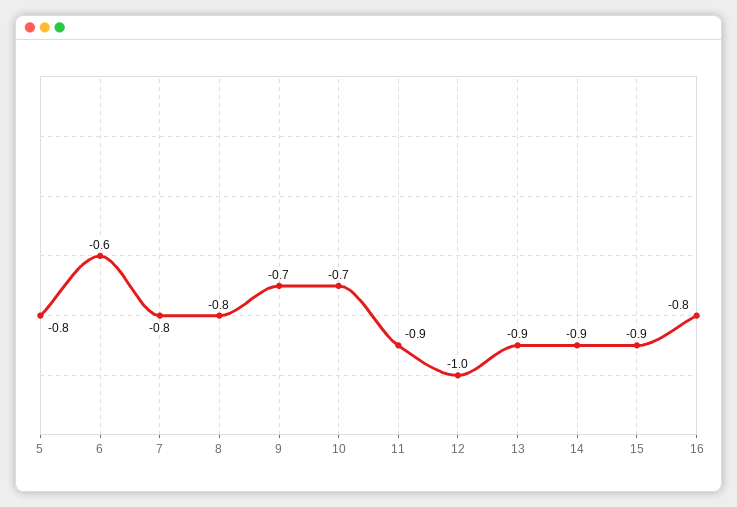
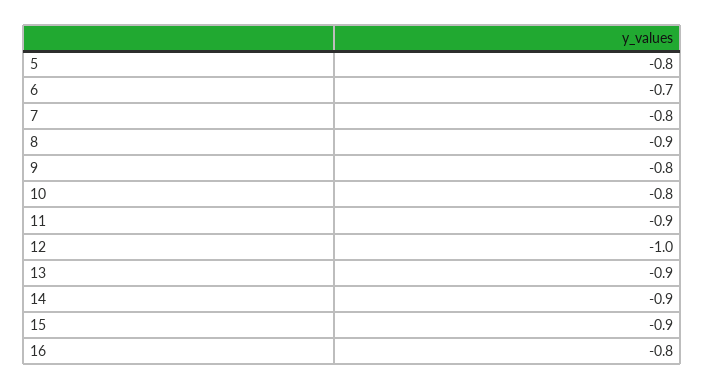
  {
    "5": -0.8,
-   "6": -0.6,
+   "6": -0.7,
    "7": -0.8,
-   "8": -0.8,
+   "8": -0.9,
-   "9": -0.7,
+   "9": -0.8,
-   "10": -0.7,
+   "10": -0.8,
    "11": -0.9,
    "12": -1,
    "13": -0.9,
    "14": -0.9,
    "15": -0.9,
    "16": -0.8
  }

